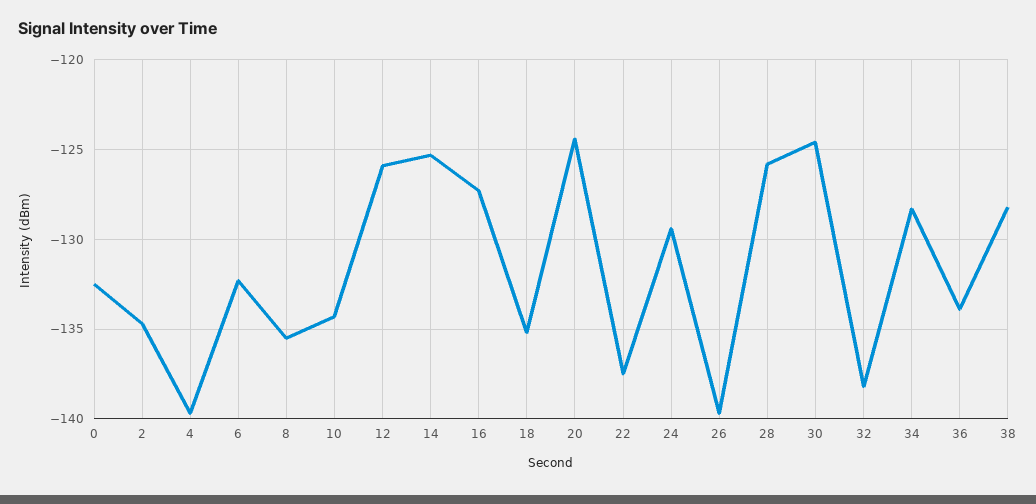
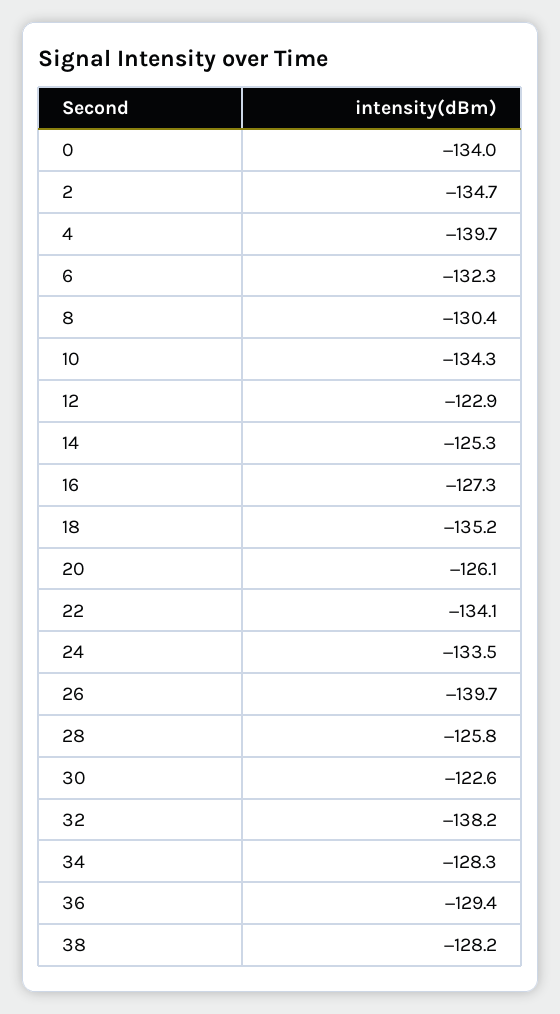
  {
-   "0": -132.5,
+   "0": -134,
    "2": -134.7,
    "4": -139.7,
    "6": -132.3,
-   "8": -135.5,
+   "8": -130.4,
    "10": -134.3,
-   "12": -126,
+   "12": -122.9,
    "14": -125.3,
    "16": -127.3,
    "18": -135.2,
-   "20": -124.5,
+   "20": -126.1,
-   "22": -137.5,
+   "22": -134.1,
-   "24": -129.5,
+   "24": -133.5,
    "26": -139.7,
    "28": -125.8,
-   "30": -124.5,
+   "30": -122.6,
    "32": -138.2,
    "34": -128.3,
-   "36": -134,
+   "36": -129.4,
    "38": -128.2
  }

